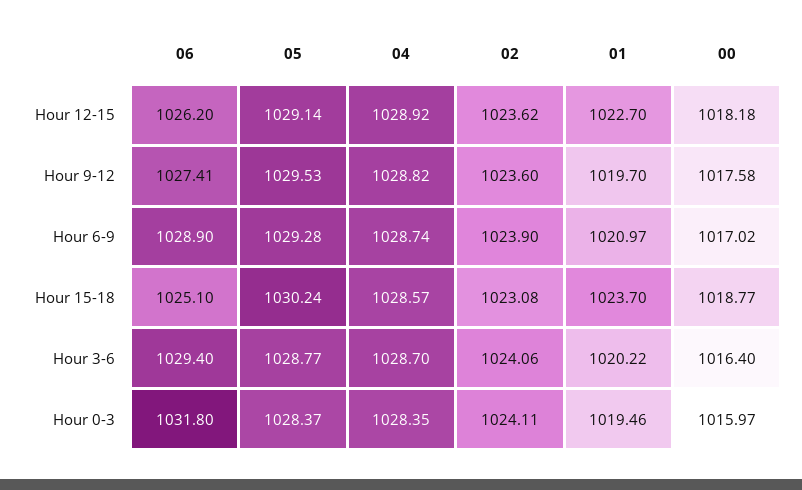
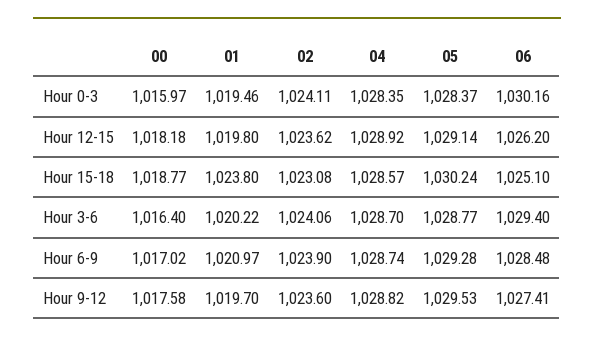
  {
    "06": {
      "Hour 12-15": 1026.2,
      "Hour 9-12": 1027.41,
-     "Hour 6-9": 1028.9,
+     "Hour 6-9": 1028.48,
      "Hour 15-18": 1025.1,
      "Hour 3-6": 1029.4,
-     "Hour 0-3": 1031.8
+     "Hour 0-3": 1030.16
    },
    "05": {
      "Hour 12-15": 1029.14,
      "Hour 9-12": 1029.53,
      "Hour 6-9": 1029.28,
      "Hour 15-18": 1030.24,
      "Hour 3-6": 1028.77,
      "Hour 0-3": 1028.37
    },
    "04": {
      "Hour 12-15": 1028.92,
      "Hour 9-12": 1028.82,
      "Hour 6-9": 1028.74,
      "Hour 15-18": 1028.57,
      "Hour 3-6": 1028.7,
      "Hour 0-3": 1028.35
    },
    "02": {
      "Hour 12-15": 1023.62,
      "Hour 9-12": 1023.6,
      "Hour 6-9": 1023.9,
      "Hour 15-18": 1023.08,
      "Hour 3-6": 1024.06,
      "Hour 0-3": 1024.11
    },
    "01": {
-     "Hour 12-15": 1022.7,
+     "Hour 12-15": 1019.8,
      "Hour 9-12": 1019.7,
      "Hour 6-9": 1020.97,
-     "Hour 15-18": 1023.7,
+     "Hour 15-18": 1023.8,
      "Hour 3-6": 1020.22,
      "Hour 0-3": 1019.46
    },
    "00": {
      "Hour 12-15": 1018.18,
      "Hour 9-12": 1017.58,
      "Hour 6-9": 1017.02,
      "Hour 15-18": 1018.77,
      "Hour 3-6": 1016.4,
      "Hour 0-3": 1015.97
    }
  }

